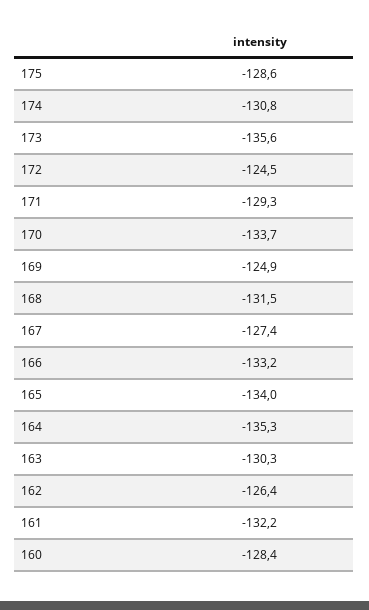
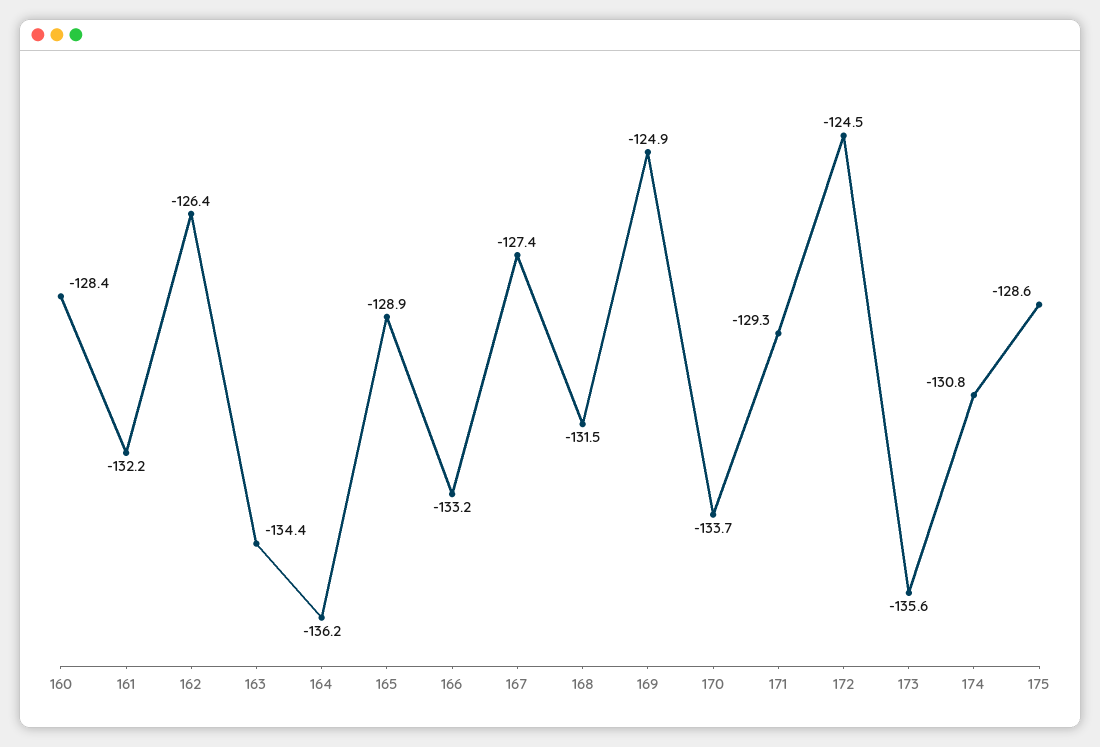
  {
    "175": -128.6,
    "174": -130.8,
    "173": -135.6,
    "172": -124.5,
    "171": -129.3,
    "170": -133.7,
    "169": -124.9,
    "168": -131.5,
    "167": -127.4,
    "166": -133.2,
-   "165": -134,
+   "165": -128.9,
-   "164": -135.3,
+   "164": -136.2,
-   "163": -130.3,
+   "163": -134.4,
    "162": -126.4,
    "161": -132.2,
    "160": -128.4
  }

